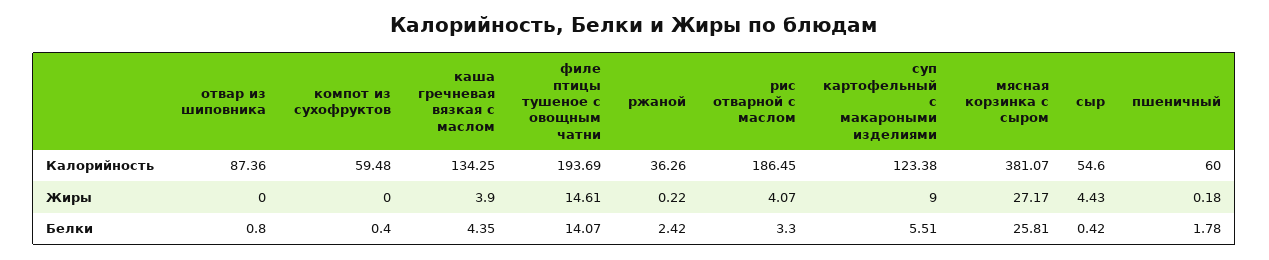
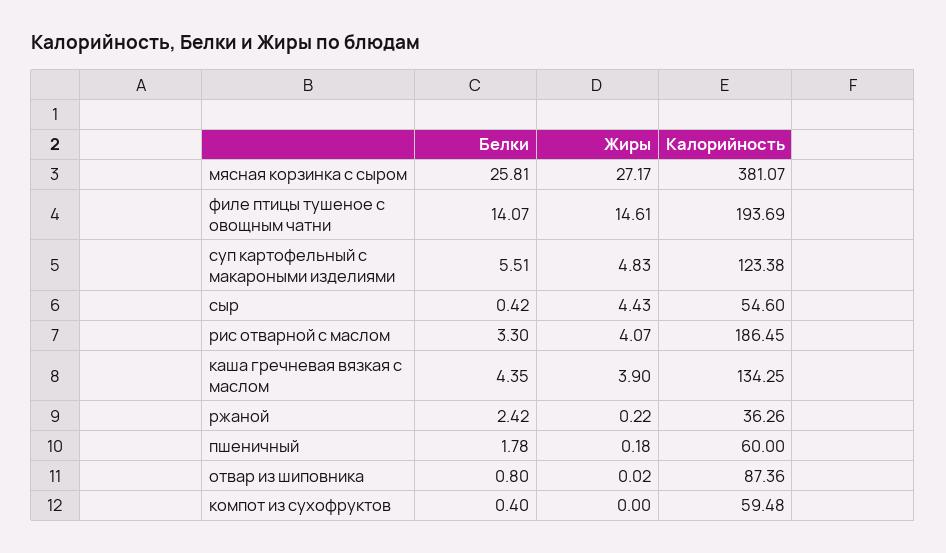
  {
    "отвар из шиповника": {
      "Калорийность": 87.36,
-     "Жиры": 0,
+     "Жиры": 0.02,
      "Белки": 0.8
    },
    "компот из сухофруктов": {
      "Калорийность": 59.48,
      "Жиры": 0,
      "Белки": 0.4
    },
    "каша гречневая вязкая с маслом": {
      "Калорийность": 134.25,
      "Жиры": 3.9,
      "Белки": 4.35
    },
    "филе птицы тушеное с овощным чатни": {
      "Калорийность": 193.69,
      "Жиры": 14.61,
      "Белки": 14.07
    },
    "ржаной": {
      "Калорийность": 36.26,
      "Жиры": 0.22,
      "Белки": 2.42
    },
    "рис отварной с маслом": {
      "Калорийность": 186.45,
      "Жиры": 4.07,
      "Белки": 3.3
    },
    "суп картофельный с макароными изделиями": {
      "Калорийность": 123.38,
-     "Жиры": 9,
+     "Жиры": 4.83,
      "Белки": 5.51
    },
    "мясная корзинка с сыром": {
      "Калорийность": 381.07,
      "Жиры": 27.17,
      "Белки": 25.81
    },
    "сыр": {
      "Калорийность": 54.6,
      "Жиры": 4.43,
      "Белки": 0.42
    },
    "пшеничный": {
      "Калорийность": 60,
      "Жиры": 0.18,
      "Белки": 1.78
    }
  }

